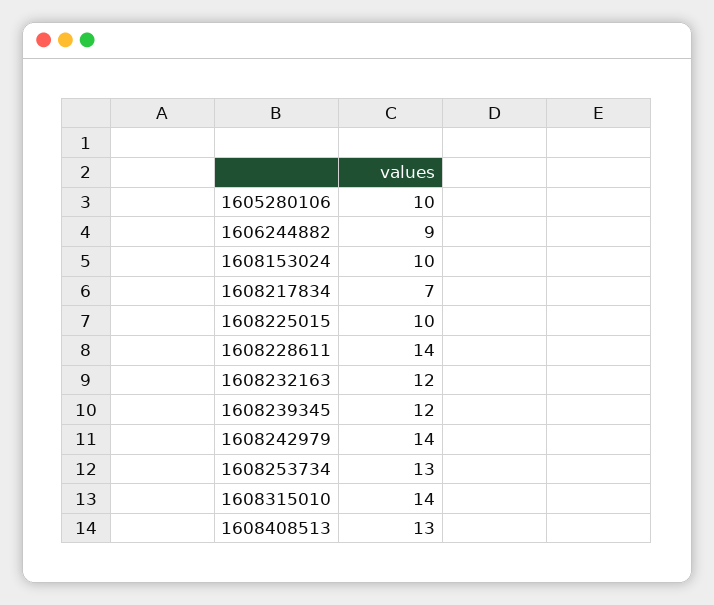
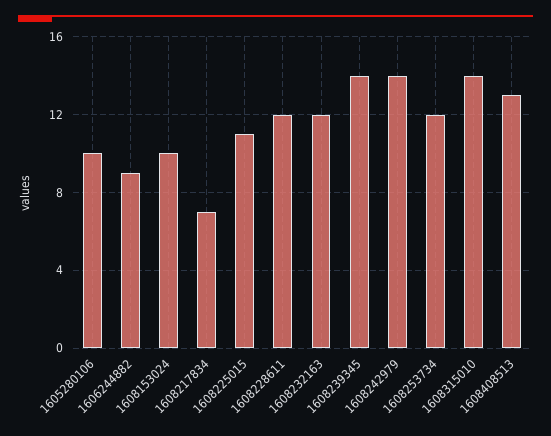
  {
    "1605280106": 10,
    "1606244882": 9,
    "1608153024": 10,
    "1608217834": 7,
-   "1608225015": 10,
+   "1608225015": 11,
-   "1608228611": 14,
+   "1608228611": 12,
    "1608232163": 12,
-   "1608239345": 12,
+   "1608239345": 14,
    "1608242979": 14,
-   "1608253734": 13,
+   "1608253734": 12,
    "1608315010": 14,
    "1608408513": 13
  }

